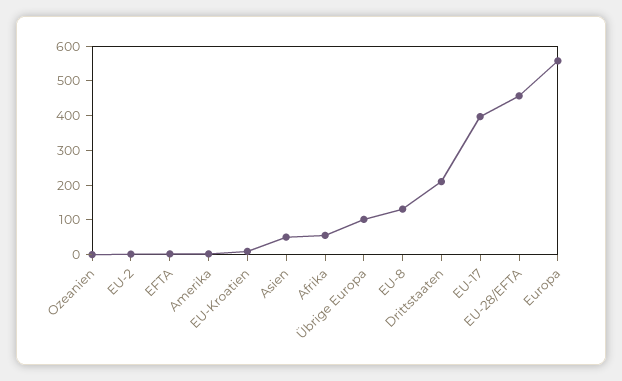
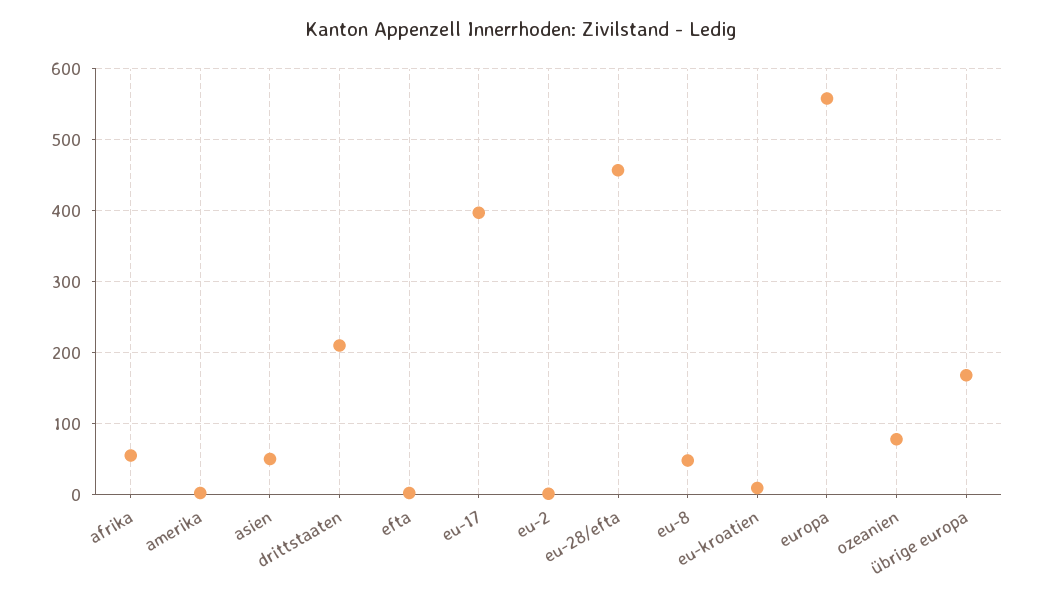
  {
-   "Ozeanien": 0,
+   "Ozeanien": 80,
    "EU-2": 0,
    "EFTA": 0,
    "Amerika": 0,
    "EU-Kroatien": 10,
    "Asien": 50,
    "Afrika": 60,
-   "Übrige Europa": 100,
+   "Übrige Europa": 170,
-   "EU-8": 125,
+   "EU-8": 50,
    "Drittstaaten": 210,
    "EU-17": 400,
    "EU-28/EFTA": 460,
    "Europa": 560
  }

